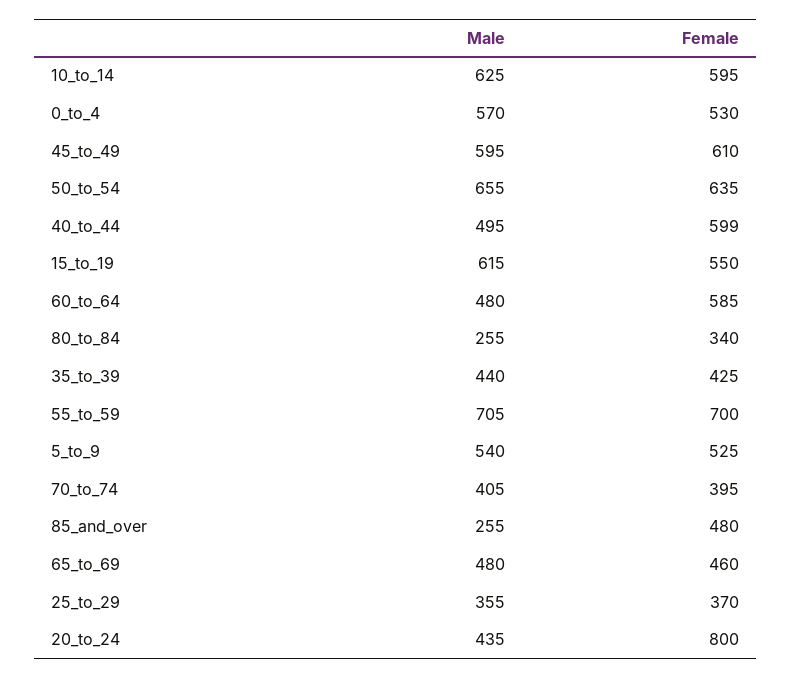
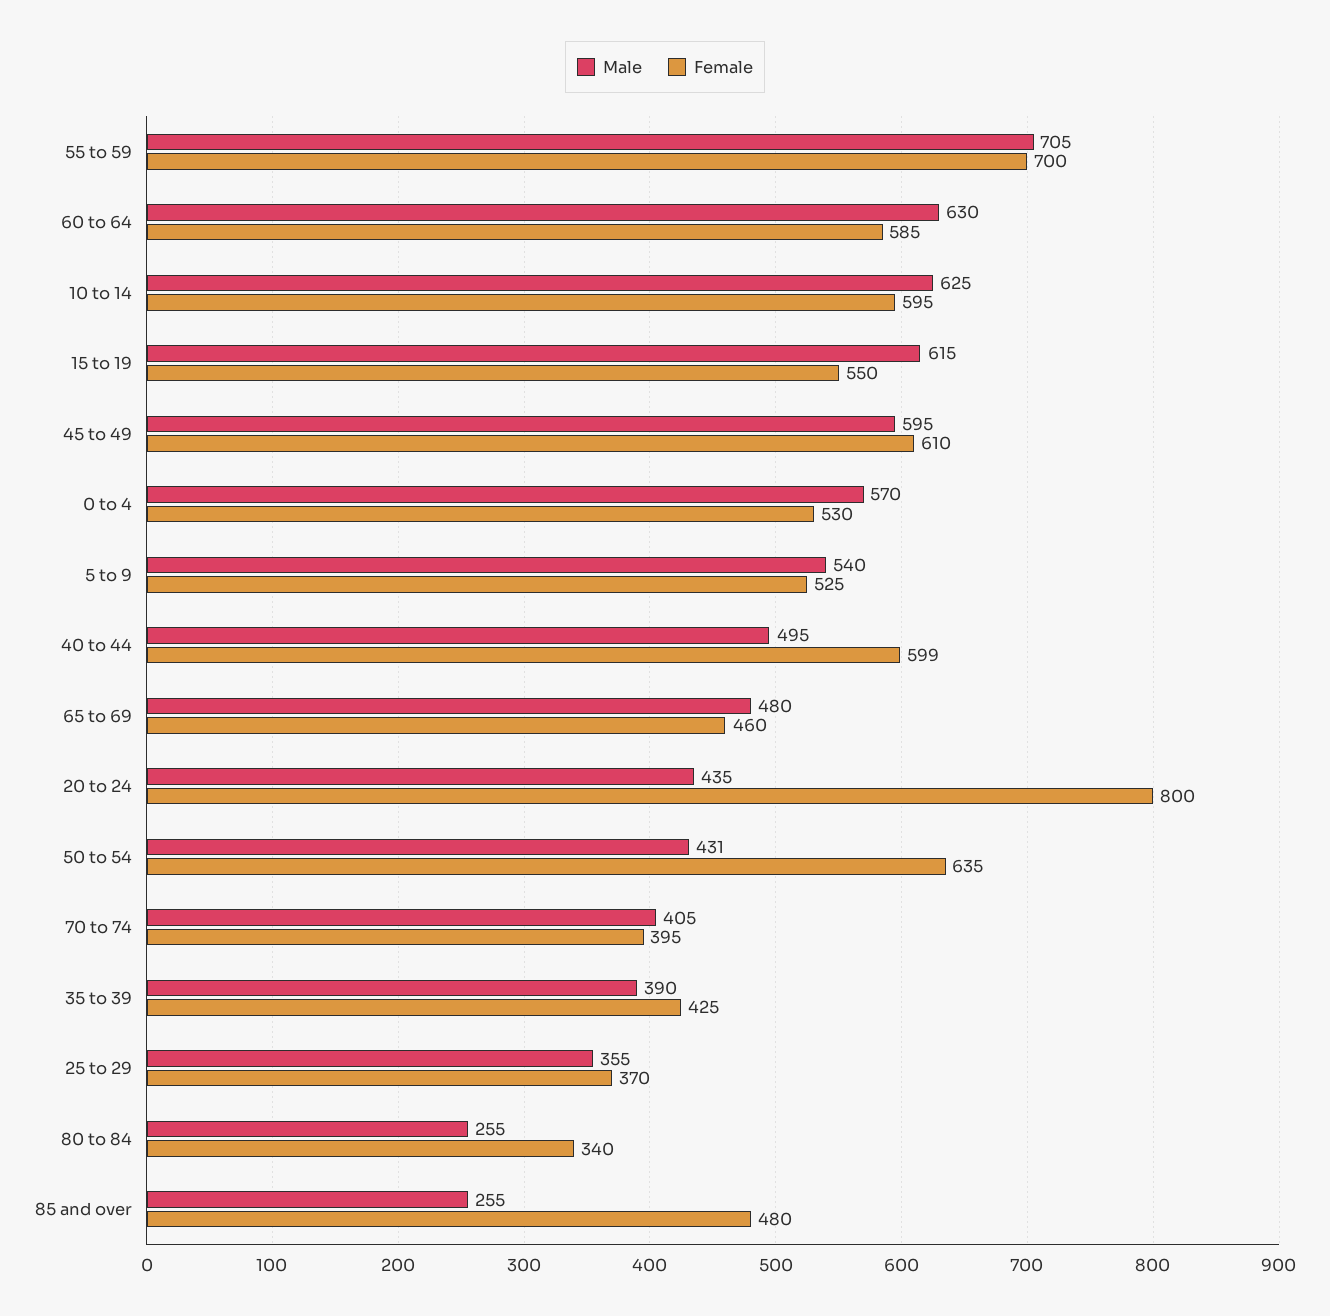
  {
    "Male": {
      "10_to_14": 625,
      "0_to_4": 570,
      "45_to_49": 595,
-     "50_to_54": 655,
+     "50_to_54": 431,
      "40_to_44": 495,
      "15_to_19": 615,
-     "60_to_64": 480,
+     "60_to_64": 630,
      "80_to_84": 255,
-     "35_to_39": 440,
+     "35_to_39": 390,
      "55_to_59": 705,
      "5_to_9": 540,
      "70_to_74": 405,
      "85_and_over": 255,
      "65_to_69": 480,
      "25_to_29": 355,
      "20_to_24": 435
    },
    "Female": {
      "10_to_14": 595,
      "0_to_4": 530,
      "45_to_49": 610,
      "50_to_54": 635,
      "40_to_44": 599,
      "15_to_19": 550,
      "60_to_64": 585,
      "80_to_84": 340,
      "35_to_39": 425,
      "55_to_59": 700,
      "5_to_9": 525,
      "70_to_74": 395,
      "85_and_over": 480,
      "65_to_69": 460,
      "25_to_29": 370,
      "20_to_24": 800
    }
  }

